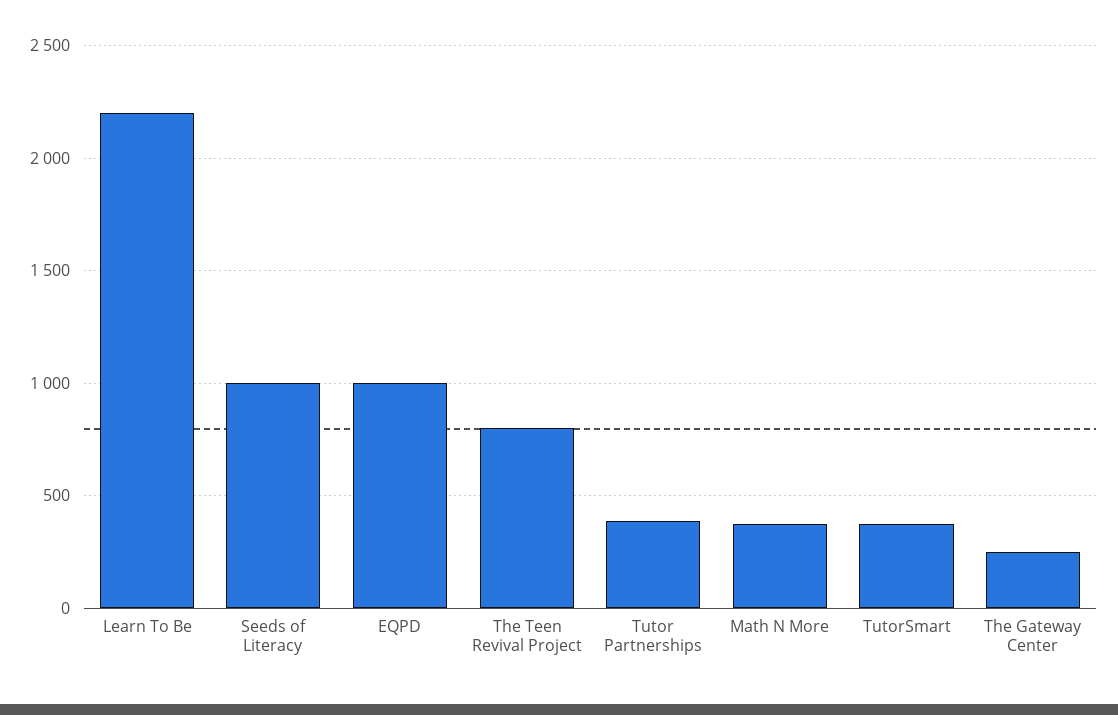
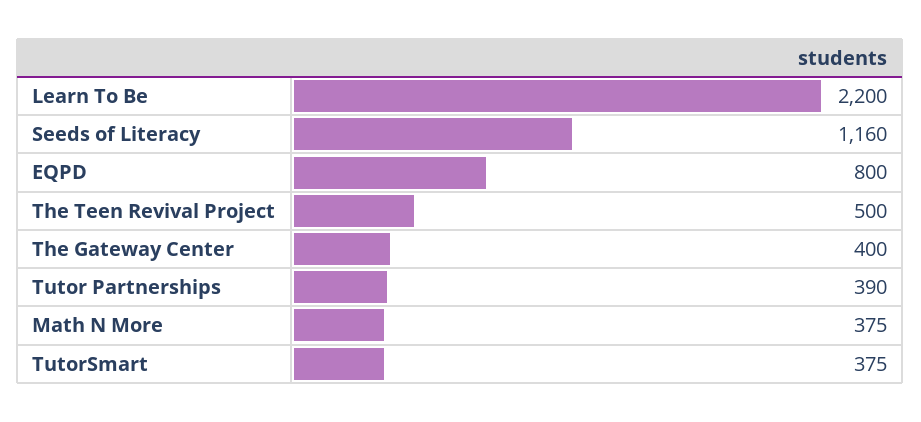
  {
    "Learn To Be": 2200,
-   "Seeds of Literacy": 1000,
+   "Seeds of Literacy": 1160,
-   "EQPD": 1000,
+   "EQPD": 800,
-   "The Teen Revival Project": 800,
+   "The Teen Revival Project": 500,
    "Tutor Partnerships": 390,
    "Math N More": 375,
    "TutorSmart": 375,
-   "The Gateway Center": 250
+   "The Gateway Center": 400
  }

